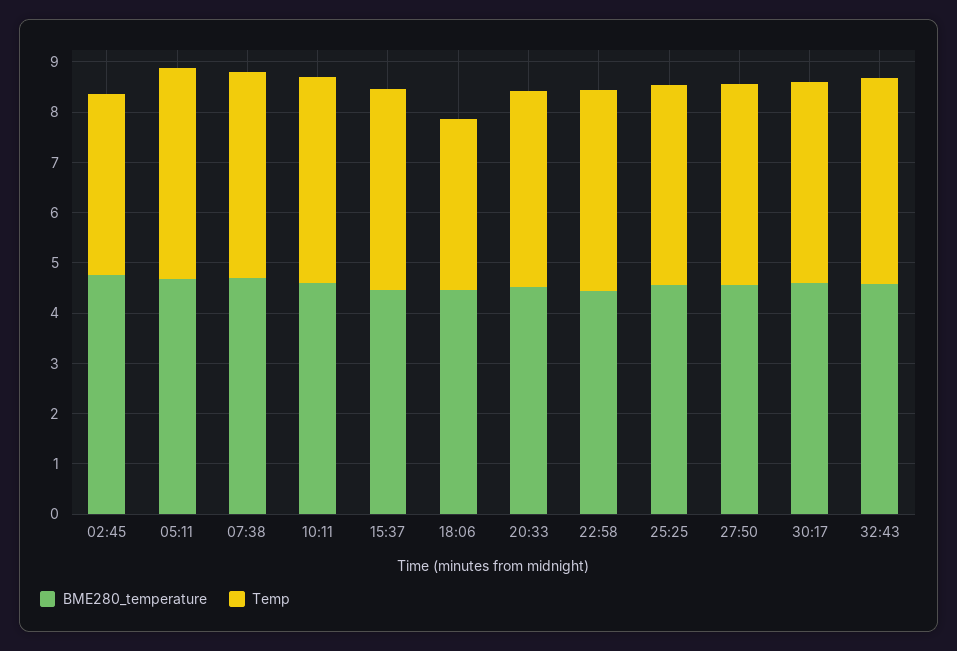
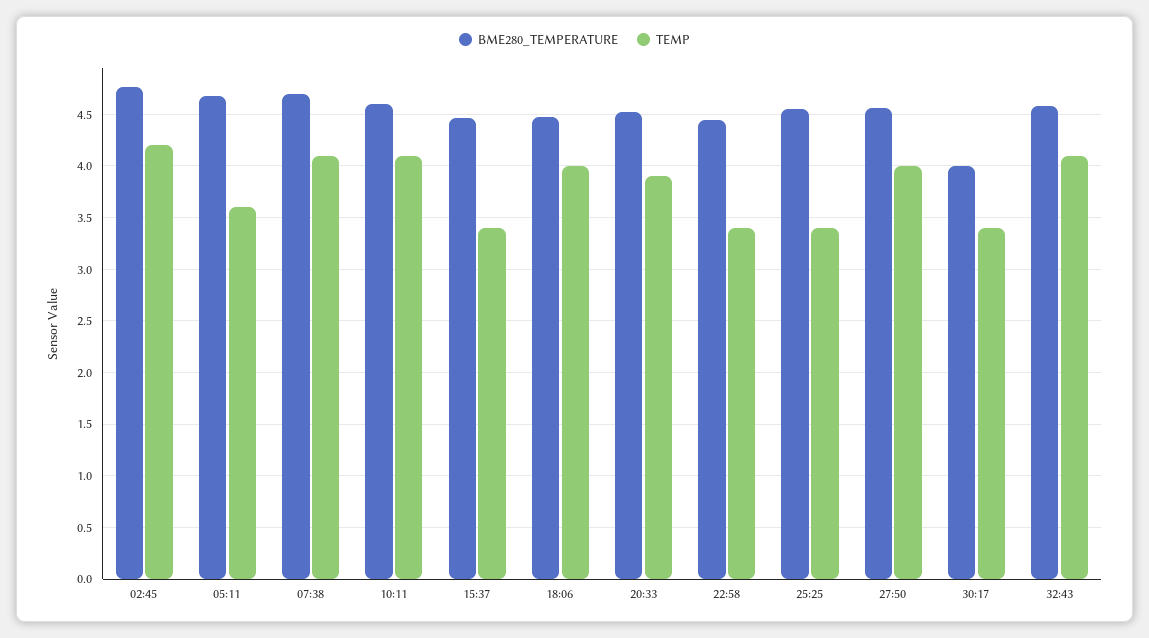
  {
    "BME280_temperature": {
      "02:45": 4.8,
      "05:11": 4.7,
      "07:38": 4.7,
      "10:11": 4.6,
      "15:37": 4.5,
      "18:06": 4.5,
      "20:33": 4.5,
      "22:58": 4.4,
      "25:25": 4.6,
      "27:50": 4.6,
-     "30:17": 4.6,
+     "30:17": 4,
      "32:43": 4.6
    },
    "Temp": {
-     "02:45": 3.6,
+     "02:45": 4.2,
-     "05:11": 4.2,
+     "05:11": 3.6,
      "07:38": 4.1,
      "10:11": 4.1,
-     "15:37": 4,
+     "15:37": 3.4,
-     "18:06": 3.4,
+     "18:06": 4,
      "20:33": 3.9,
-     "22:58": 4,
+     "22:58": 3.4,
-     "25:25": 4,
+     "25:25": 3.4,
      "27:50": 4,
-     "30:17": 4,
+     "30:17": 3.4,
      "32:43": 4.1
    }
  }

